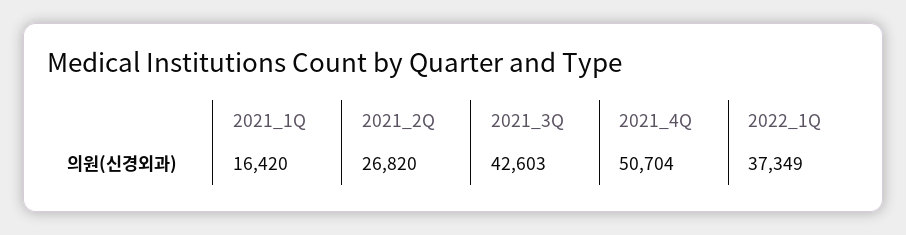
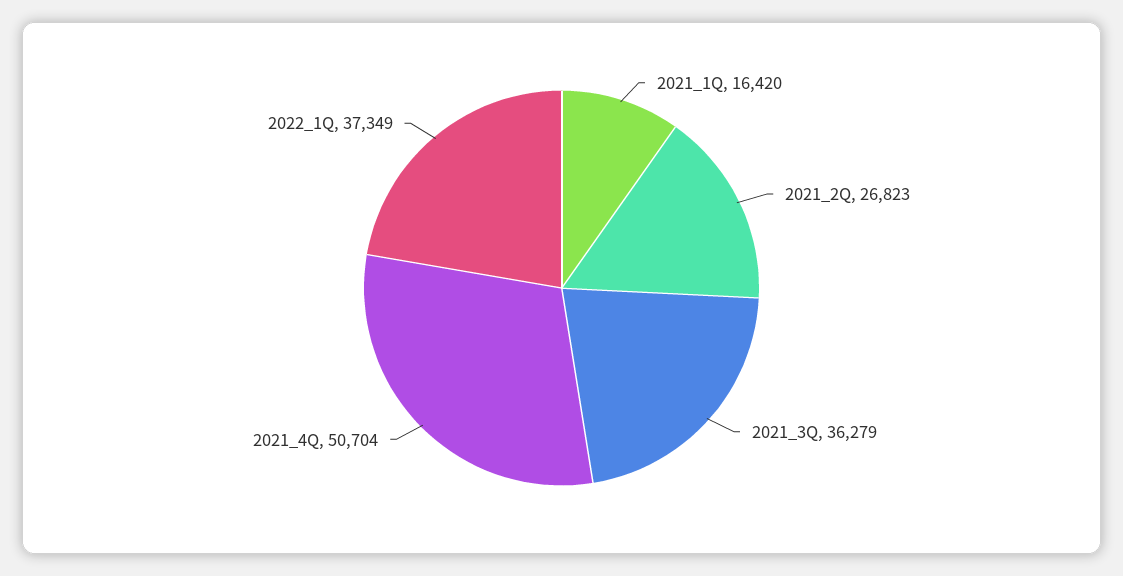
  {
    "2021_1Q": 16420,
-   "2021_2Q": 26820,
+   "2021_2Q": 26823,
-   "2021_3Q": 42603,
+   "2021_3Q": 36279,
    "2021_4Q": 50704,
    "2022_1Q": 37349
  }

